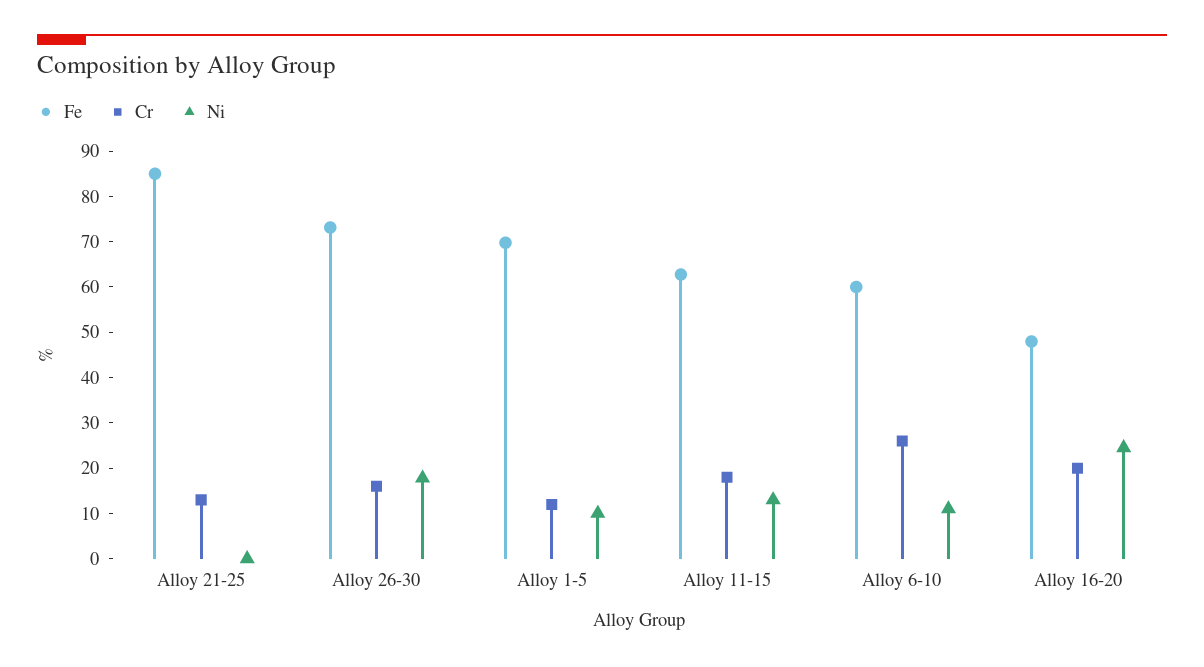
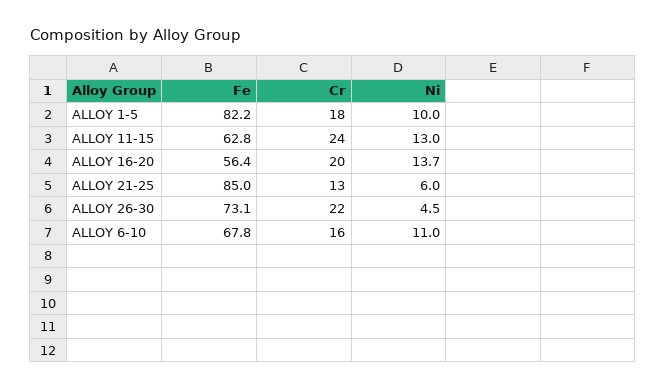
  {
    "Fe": {
      "Alloy 21-25": 85,
      "Alloy 26-30": 73.1,
-     "Alloy 1-5": 70,
+     "Alloy 1-5": 82.2,
      "Alloy 11-15": 62.8,
-     "Alloy 6-10": 60,
+     "Alloy 6-10": 67.8,
-     "Alloy 16-20": 48
+     "Alloy 16-20": 56.4
    },
    "Cr": {
      "Alloy 21-25": 13,
-     "Alloy 26-30": 16,
+     "Alloy 26-30": 22,
-     "Alloy 1-5": 12,
+     "Alloy 1-5": 18,
-     "Alloy 11-15": 18,
+     "Alloy 11-15": 24,
-     "Alloy 6-10": 26,
+     "Alloy 6-10": 16,
      "Alloy 16-20": 20
    },
    "Ni": {
-     "Alloy 21-25": 0,
+     "Alloy 21-25": 6,
-     "Alloy 26-30": 18,
+     "Alloy 26-30": 4.5,
      "Alloy 1-5": 10,
      "Alloy 11-15": 13,
      "Alloy 6-10": 11,
-     "Alloy 16-20": 24
+     "Alloy 16-20": 13.7
    }
  }

